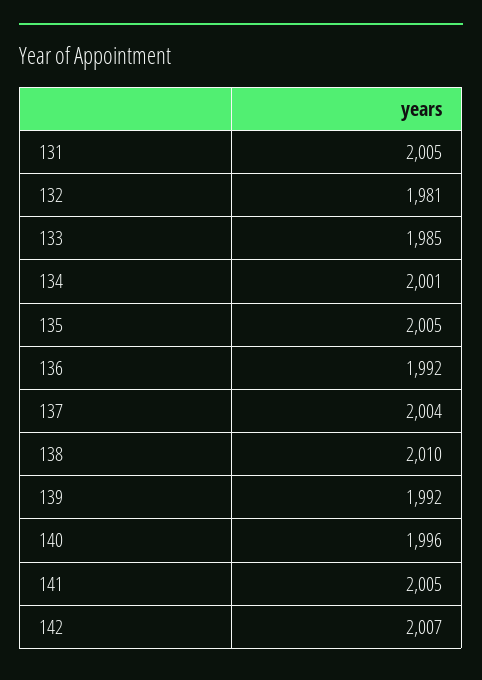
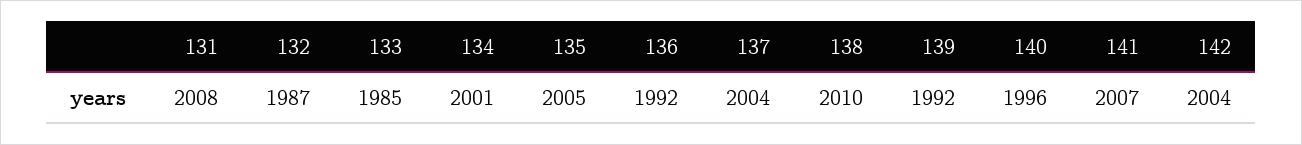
  {
-   "131": 2005,
+   "131": 2008,
-   "132": 1981,
+   "132": 1987,
    "133": 1985,
    "134": 2001,
    "135": 2005,
    "136": 1992,
    "137": 2004,
    "138": 2010,
    "139": 1992,
    "140": 1996,
-   "141": 2005,
+   "141": 2007,
-   "142": 2007
+   "142": 2004
  }

